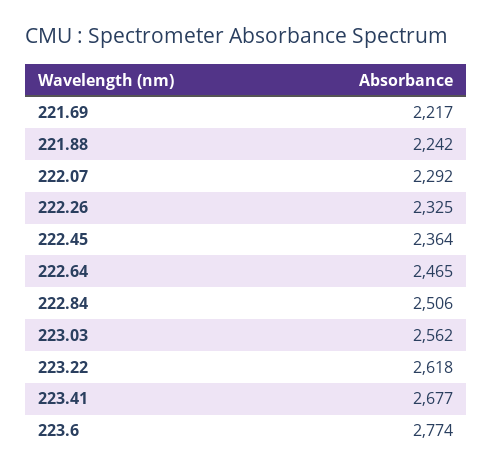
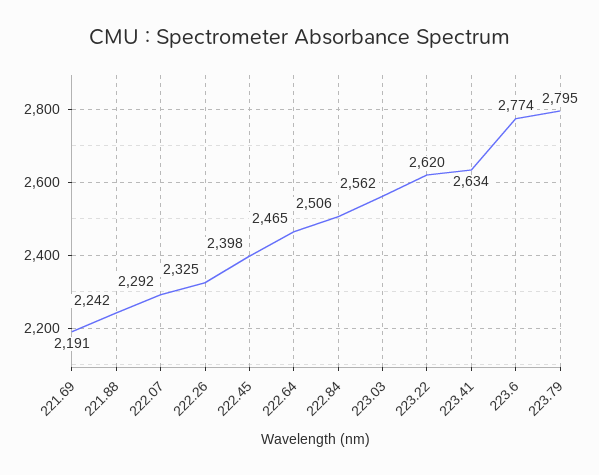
  {
-   "221.69": 2217,
+   "221.69": 2191,
    "221.88": 2242,
    "222.07": 2292,
    "222.26": 2325,
-   "222.45": 2364,
+   "222.45": 2398,
    "222.64": 2465,
    "222.84": 2506,
    "223.03": 2562,
-   "223.22": 2618,
+   "223.22": 2620,
-   "223.41": 2677,
+   "223.41": 2634,
-   "223.6": 2774
+   "223.6": 2774,
+   "223.79": 2795
  }

